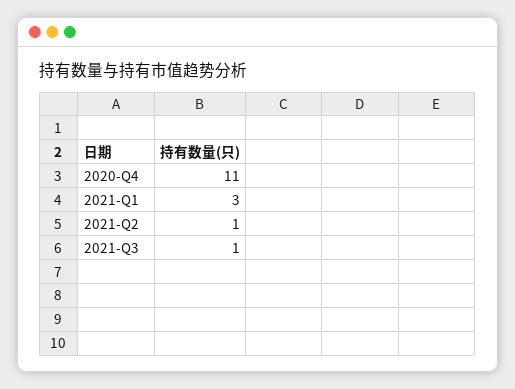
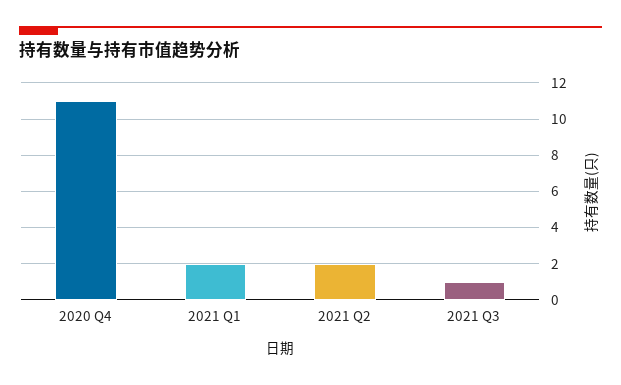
  {
    "2020-Q4": 11,
-   "2021-Q1": 3,
+   "2021-Q1": 2,
-   "2021-Q2": 1,
+   "2021-Q2": 2,
    "2021-Q3": 1
  }

